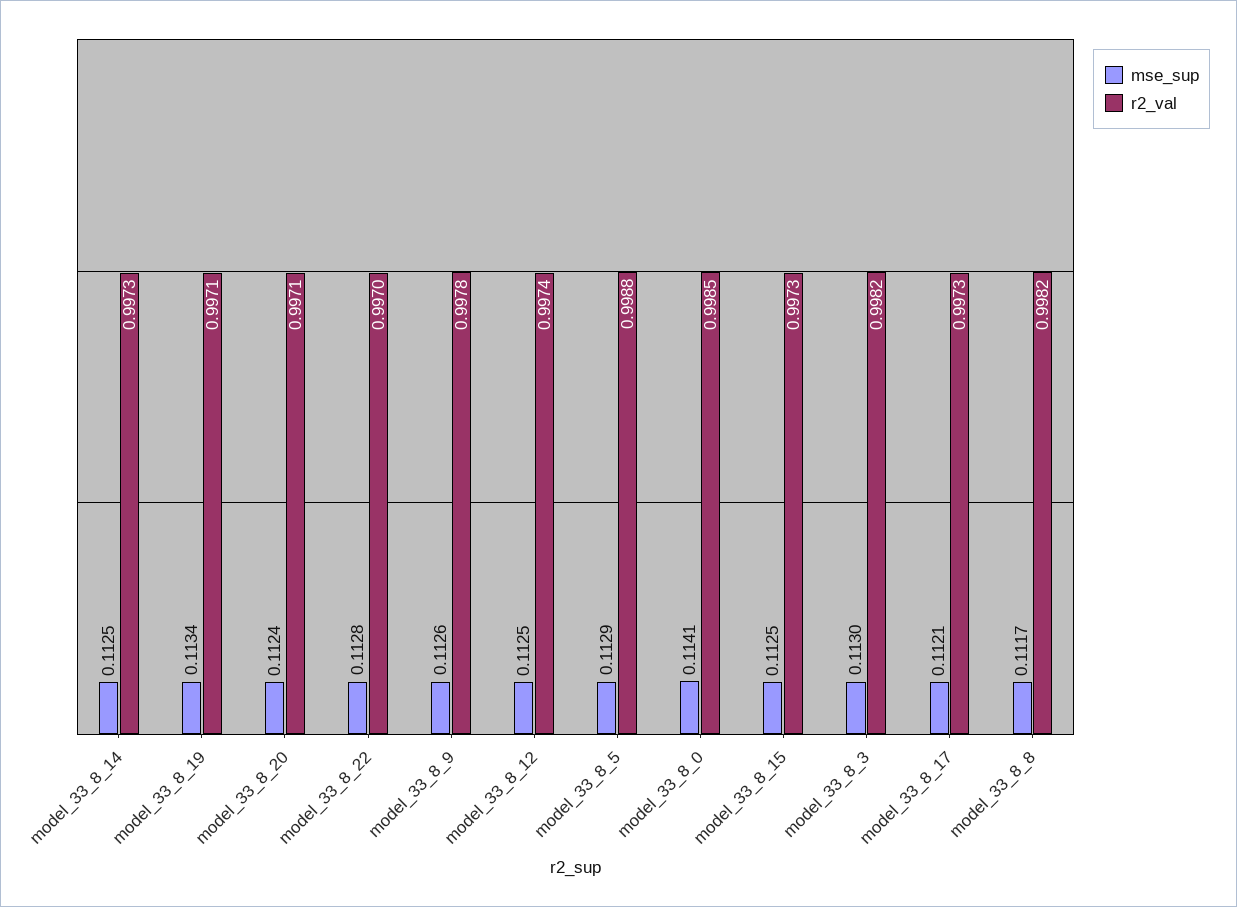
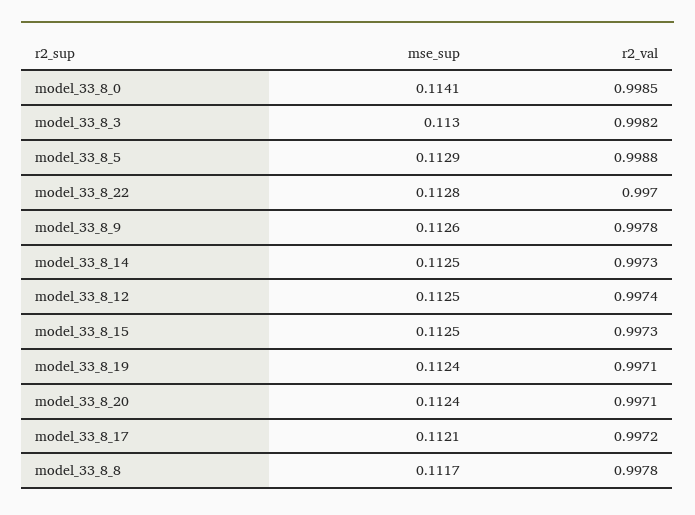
  {
    "mse_sup": {
      "model_33_8_14": 0.1125,
-     "model_33_8_19": 0.1134,
+     "model_33_8_19": 0.1124,
      "model_33_8_20": 0.1124,
      "model_33_8_22": 0.1128,
      "model_33_8_9": 0.1126,
      "model_33_8_12": 0.1125,
      "model_33_8_5": 0.1129,
      "model_33_8_0": 0.1141,
      "model_33_8_15": 0.1125,
      "model_33_8_3": 0.113,
      "model_33_8_17": 0.1121,
      "model_33_8_8": 0.1117
    },
    "r2_val": {
      "model_33_8_14": 0.9973,
      "model_33_8_19": 0.9971,
      "model_33_8_20": 0.9971,
      "model_33_8_22": 0.997,
      "model_33_8_9": 0.9978,
      "model_33_8_12": 0.9974,
      "model_33_8_5": 0.9988,
      "model_33_8_0": 0.9985,
      "model_33_8_15": 0.9973,
      "model_33_8_3": 0.9982,
-     "model_33_8_17": 0.9973,
+     "model_33_8_17": 0.9972,
-     "model_33_8_8": 0.9982
+     "model_33_8_8": 0.9978
    }
  }

